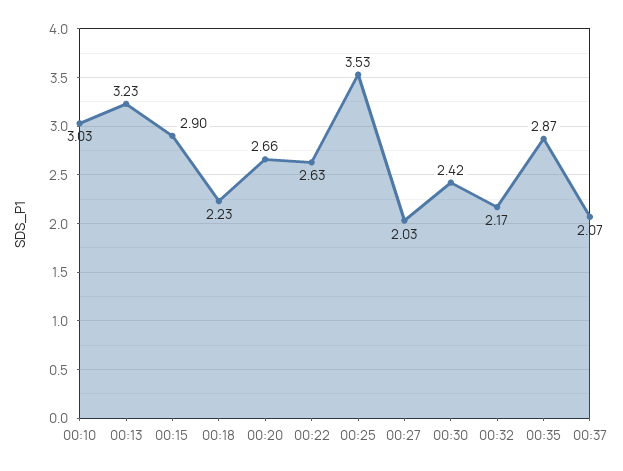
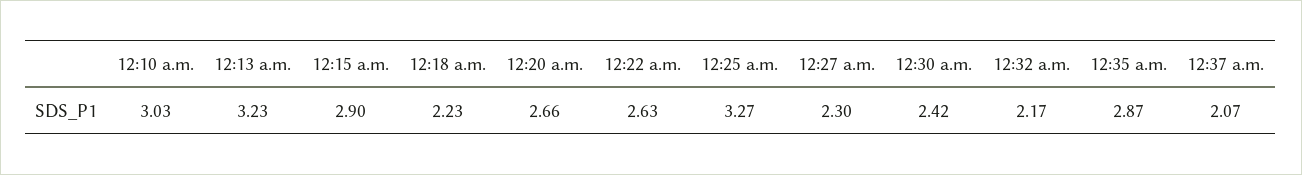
  {
    "00:10": 3.03,
    "00:13": 3.23,
    "00:15": 2.9,
    "00:18": 2.23,
    "00:20": 2.66,
    "00:22": 2.63,
-   "00:25": 3.53,
+   "00:25": 3.27,
-   "00:27": 2.03,
+   "00:27": 2.3,
    "00:30": 2.42,
    "00:32": 2.17,
    "00:35": 2.87,
    "00:37": 2.07
  }

